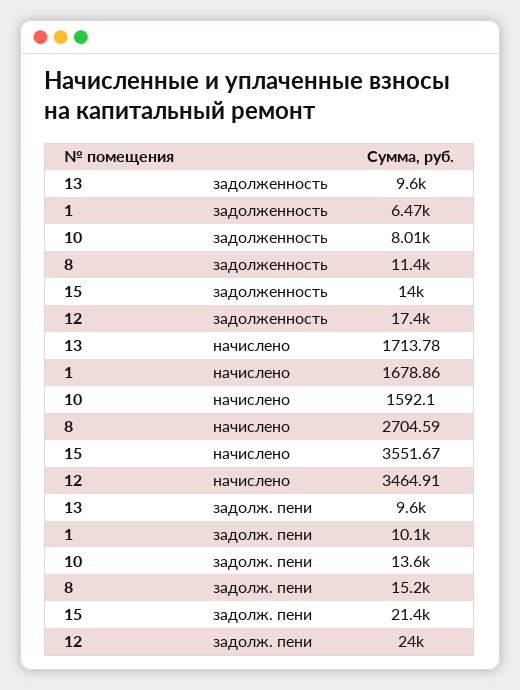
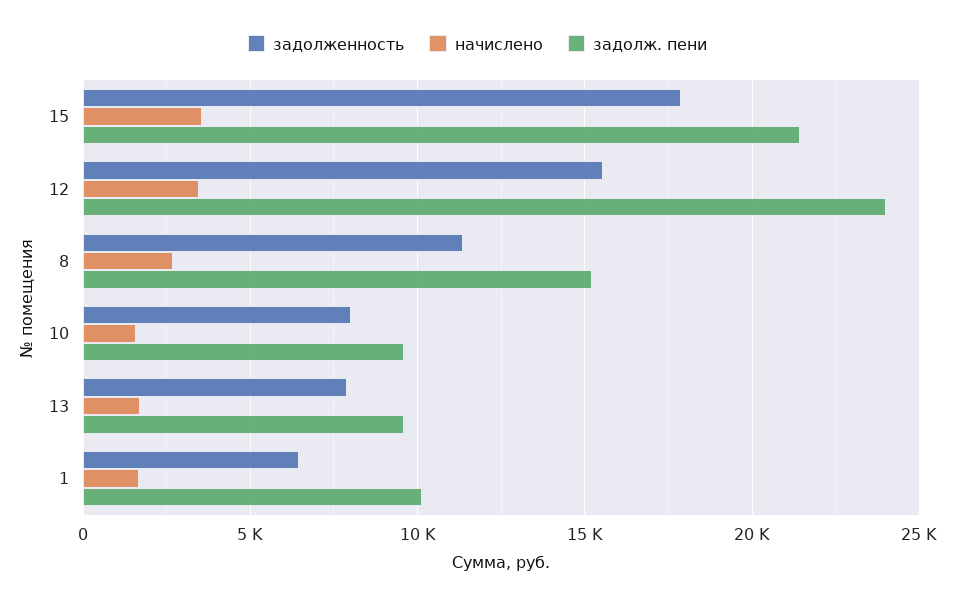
  {
    "задолженность": {
-     "13": 9600,
+     "13": 8000,
      "1": 6470,
      "10": 8010,
      "8": 11400,
-     "15": 14000,
+     "15": 18000,
-     "12": 17400
+     "12": 15500
    },
    "начислено": {
      "13": 1713.78,
      "1": 1678.86,
      "10": 1592.1,
      "8": 2704.59,
      "15": 3551.67,
      "12": 3464.91
    },
    "задолж. пени": {
      "13": 9600,
      "1": 10100,
-     "10": 13600,
+     "10": 9500,
      "8": 15200,
      "15": 21400,
      "12": 24000
    }
  }

